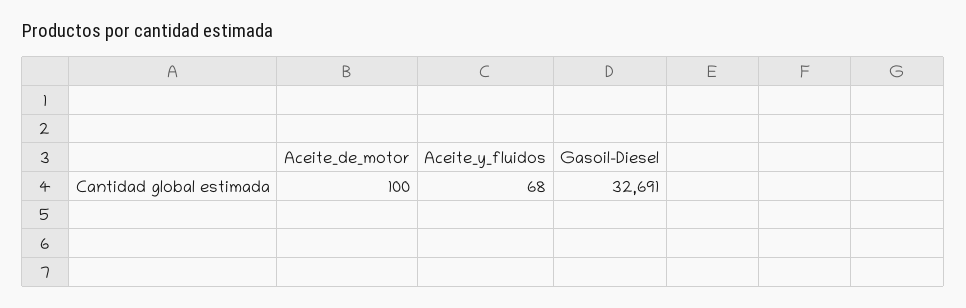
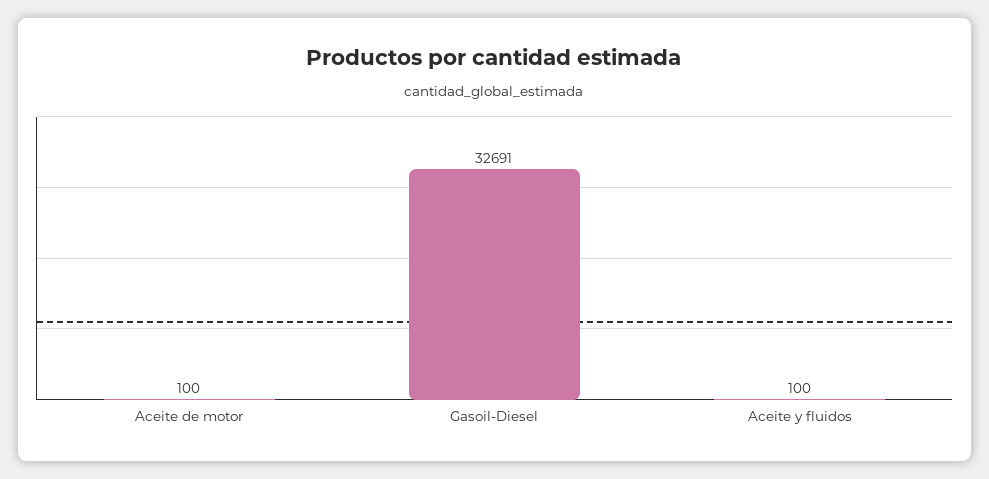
  {
    "Aceite_de_motor": 100,
-   "Aceite_y_fluidos": 68,
+   "Aceite_y_fluidos": 100,
    "Gasoil-Diesel": 32691
  }

